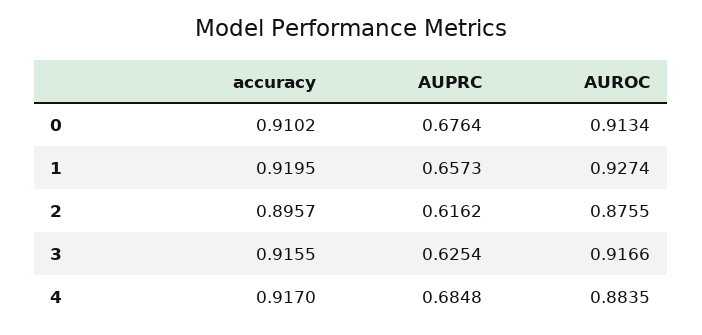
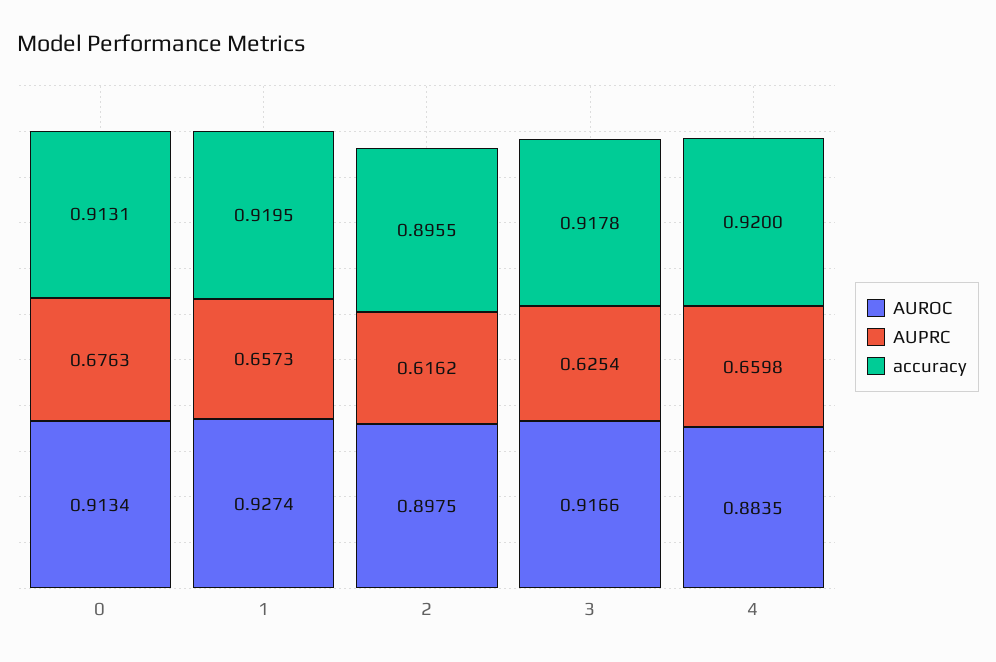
  {
    "accuracy": {
-     "0": 0.9102,
+     "0": 0.9131,
      "1": 0.9195,
-     "2": 0.8957,
+     "2": 0.8955,
-     "3": 0.9155,
+     "3": 0.9178,
-     "4": 0.917
+     "4": 0.92
    },
    "AUPRC": {
-     "0": 0.6764,
+     "0": 0.6763,
      "1": 0.6573,
      "2": 0.6162,
      "3": 0.6254,
-     "4": 0.6848
+     "4": 0.6598
    },
    "AUROC": {
      "0": 0.9134,
      "1": 0.9274,
-     "2": 0.8755,
+     "2": 0.8975,
      "3": 0.9166,
      "4": 0.8835
    }
  }

